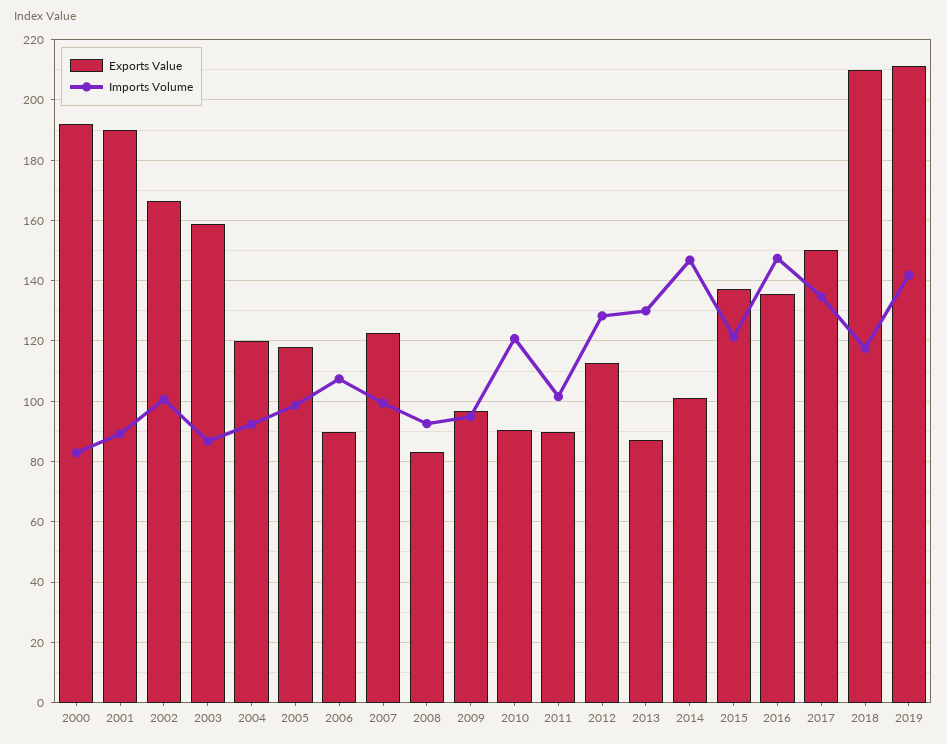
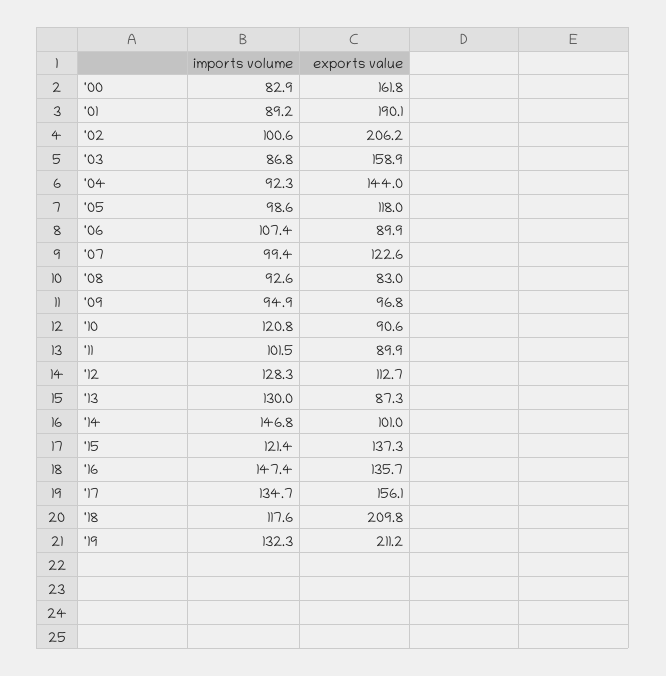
  {
    "Exports Value": {
-     "2000": 192,
+     "2000": 161.8,
      "2001": 190.1,
-     "2002": 166,
+     "2002": 206.2,
      "2003": 158.9,
-     "2004": 120,
+     "2004": 144,
      "2005": 118,
      "2006": 89.9,
      "2007": 122.6,
      "2008": 83,
      "2009": 96.8,
      "2010": 90.6,
      "2011": 89.9,
      "2012": 112.7,
      "2013": 87.3,
      "2014": 101,
      "2015": 137.3,
      "2016": 135.7,
-     "2017": 150,
+     "2017": 156.1,
      "2018": 209.8,
      "2019": 211.2
    },
    "Imports Volume": {
      "2000": 82.9,
      "2001": 89.2,
      "2002": 100.6,
      "2003": 86.8,
      "2004": 92.3,
      "2005": 98.6,
      "2006": 107.4,
      "2007": 99.4,
      "2008": 92.6,
      "2009": 94.9,
      "2010": 120.8,
      "2011": 101.5,
      "2012": 128.3,
      "2013": 130,
      "2014": 146.8,
      "2015": 121.4,
      "2016": 147.4,
      "2017": 134.7,
      "2018": 117.6,
-     "2019": 142
+     "2019": 132.3
    }
  }

